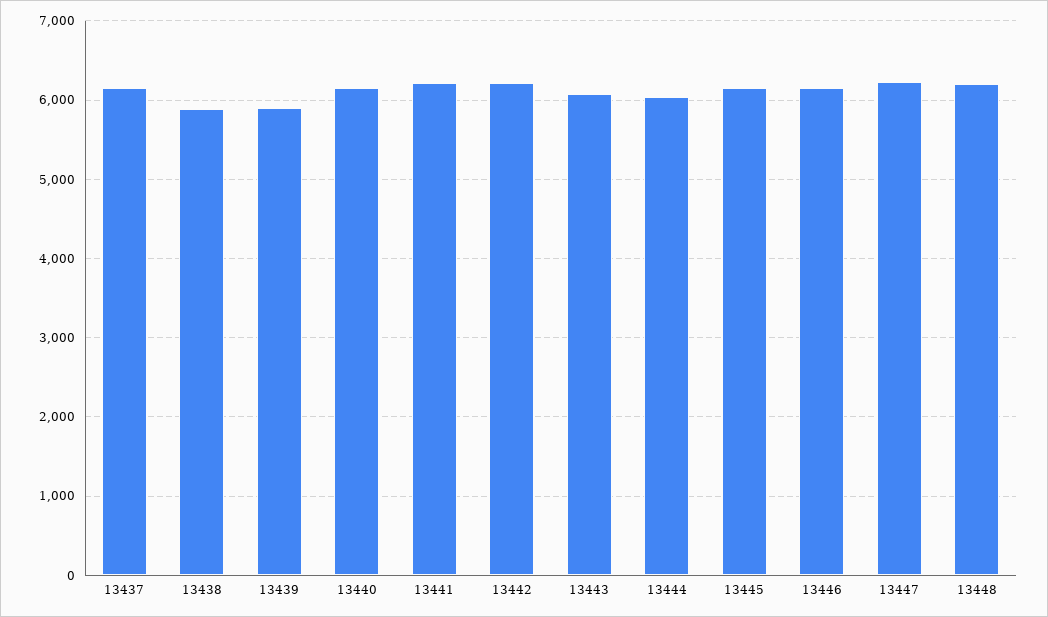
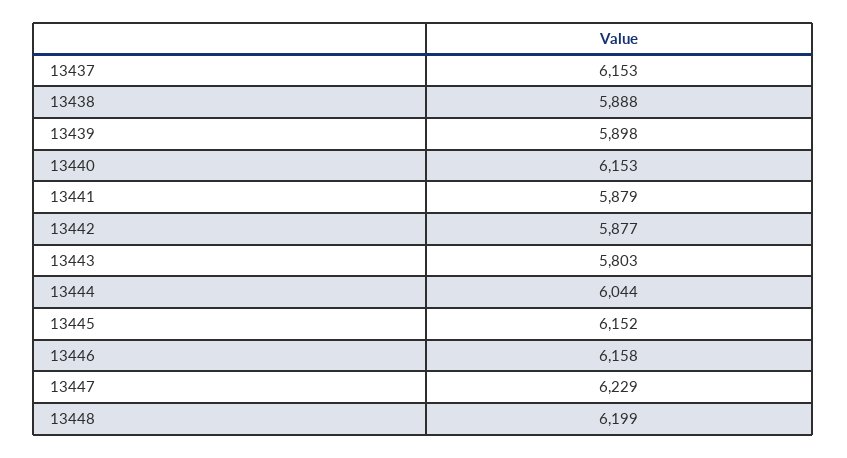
  {
    "13437": 6153,
    "13438": 5888,
    "13439": 5898,
    "13440": 6153,
-   "13441": 6200,
+   "13441": 5879,
-   "13442": 6200,
+   "13442": 5877,
-   "13443": 6100,
+   "13443": 5803,
    "13444": 6044,
    "13445": 6152,
    "13446": 6158,
    "13447": 6229,
    "13448": 6199
  }

